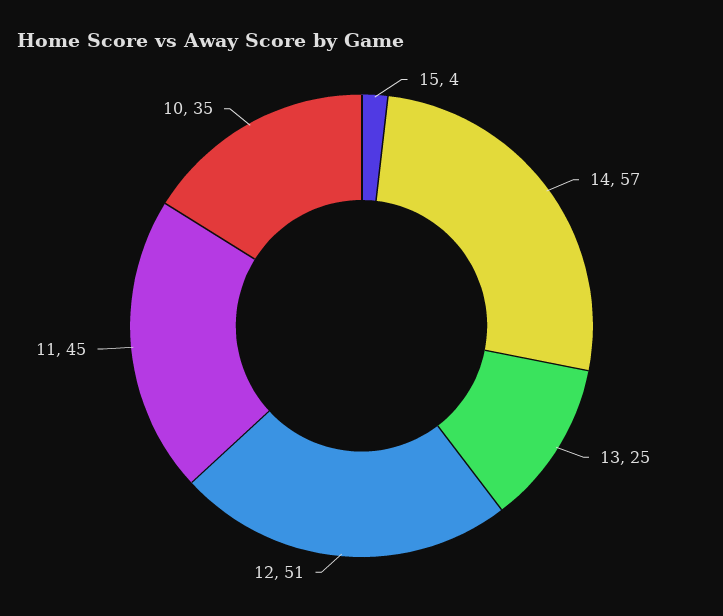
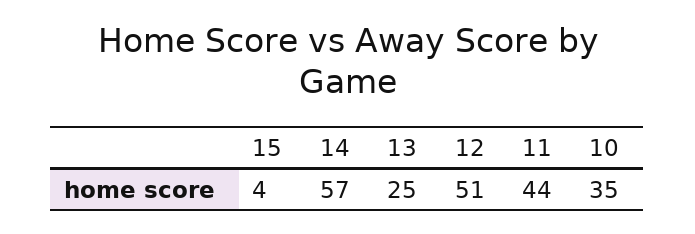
  {
    "15": 4,
    "14": 57,
    "13": 25,
    "12": 51,
-   "11": 45,
+   "11": 44,
    "10": 35
  }

